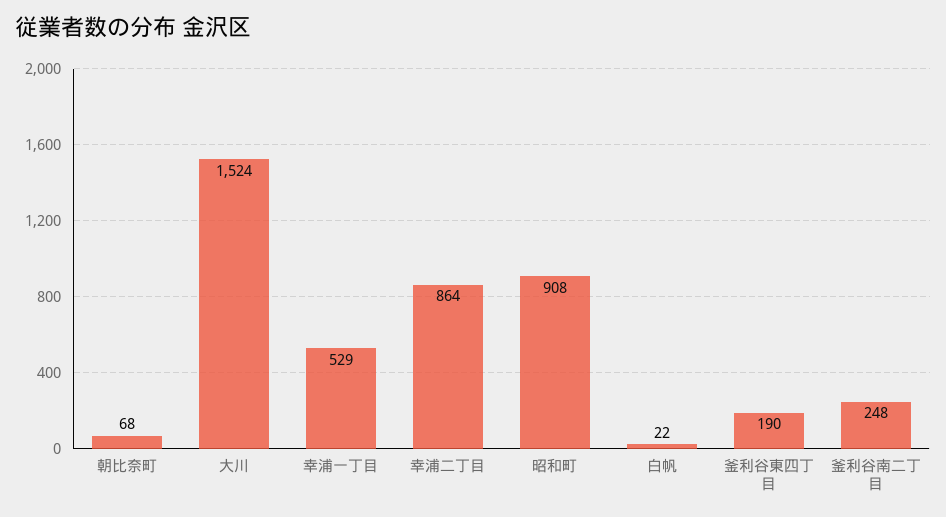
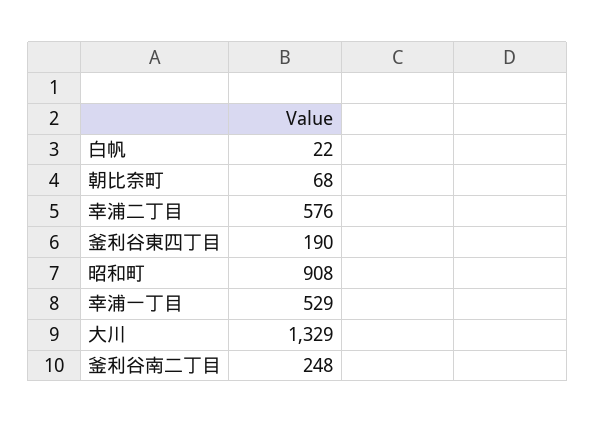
  {
    "朝比奈町": 68,
-   "大川": 1524,
+   "大川": 1329,
    "幸浦一丁目": 529,
-   "幸浦二丁目": 864,
+   "幸浦二丁目": 576,
    "昭和町": 908,
    "白帆": 22,
    "釜利谷東四丁目": 190,
    "釜利谷南二丁目": 248
  }

